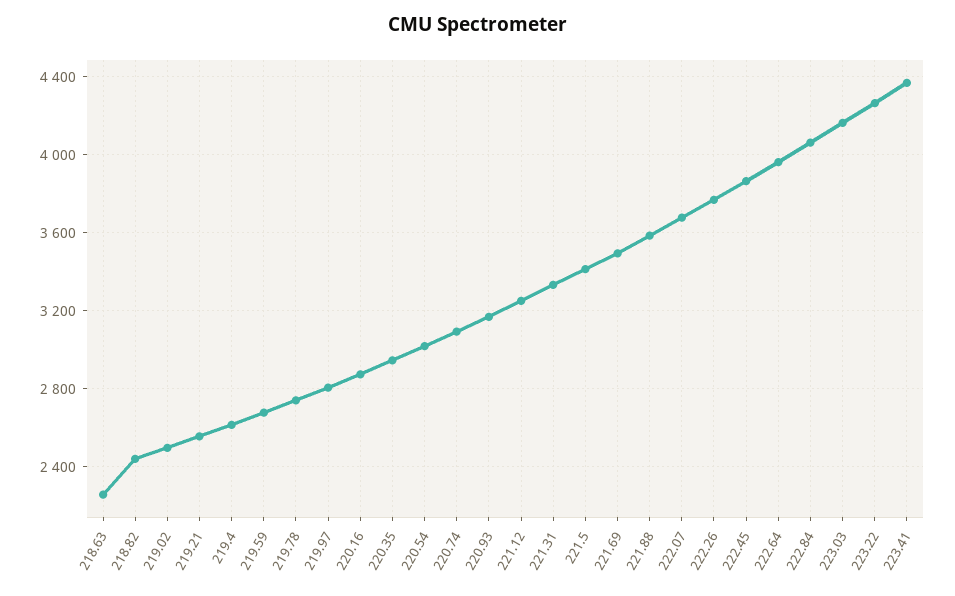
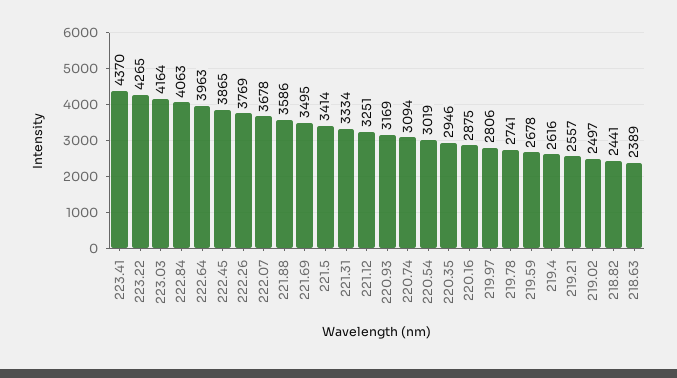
  {
-   "218.63": 2250,
+   "218.63": 2389,
    "218.82": 2441,
    "219.02": 2497,
    "219.21": 2557,
    "219.4": 2616,
    "219.59": 2678,
    "219.78": 2741,
    "219.97": 2806,
    "220.16": 2875,
    "220.35": 2946,
    "220.54": 3019,
    "220.74": 3094,
    "220.93": 3169,
    "221.12": 3251,
    "221.31": 3334,
    "221.5": 3414,
    "221.69": 3495,
    "221.88": 3586,
    "222.07": 3678,
    "222.26": 3769,
    "222.45": 3865,
    "222.64": 3963,
    "222.84": 4063,
    "223.03": 4164,
    "223.22": 4265,
    "223.41": 4370
  }

